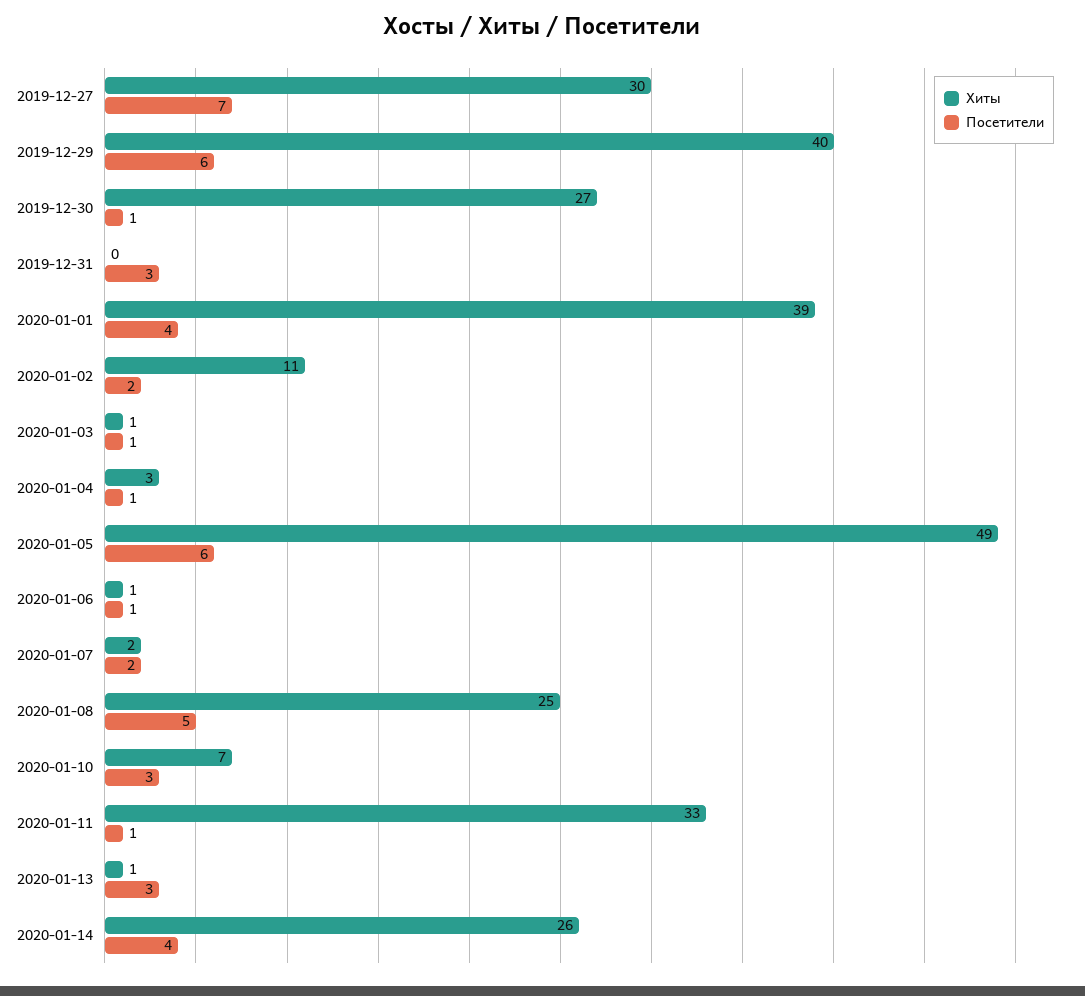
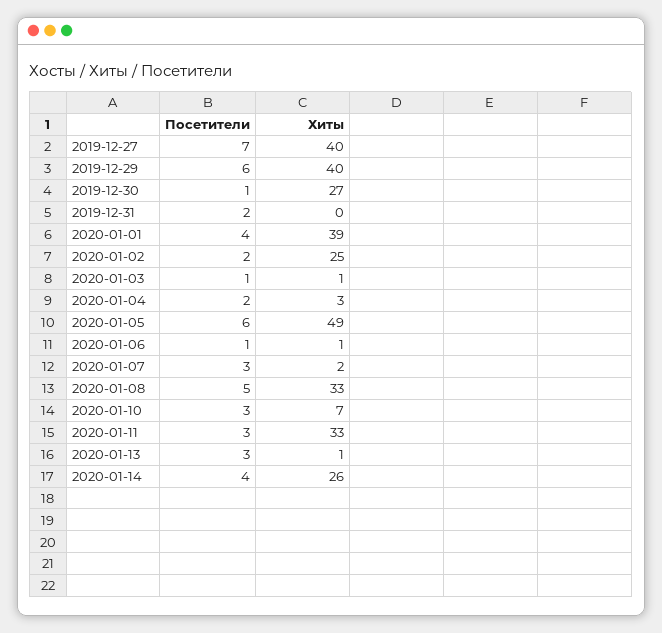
  {
    "Хиты": {
-     "2019-12-27": 30,
+     "2019-12-27": 40,
      "2019-12-29": 40,
      "2019-12-30": 27,
      "2019-12-31": 0,
      "2020-01-01": 39,
-     "2020-01-02": 11,
+     "2020-01-02": 25,
      "2020-01-03": 1,
      "2020-01-04": 3,
      "2020-01-05": 49,
      "2020-01-06": 1,
      "2020-01-07": 2,
-     "2020-01-08": 25,
+     "2020-01-08": 33,
      "2020-01-10": 7,
      "2020-01-11": 33,
      "2020-01-13": 1,
      "2020-01-14": 26
    },
    "Посетители": {
      "2019-12-27": 7,
      "2019-12-29": 6,
      "2019-12-30": 1,
-     "2019-12-31": 3,
+     "2019-12-31": 2,
      "2020-01-01": 4,
      "2020-01-02": 2,
      "2020-01-03": 1,
-     "2020-01-04": 1,
+     "2020-01-04": 2,
      "2020-01-05": 6,
      "2020-01-06": 1,
-     "2020-01-07": 2,
+     "2020-01-07": 3,
      "2020-01-08": 5,
      "2020-01-10": 3,
-     "2020-01-11": 1,
+     "2020-01-11": 3,
      "2020-01-13": 3,
      "2020-01-14": 4
    }
  }

